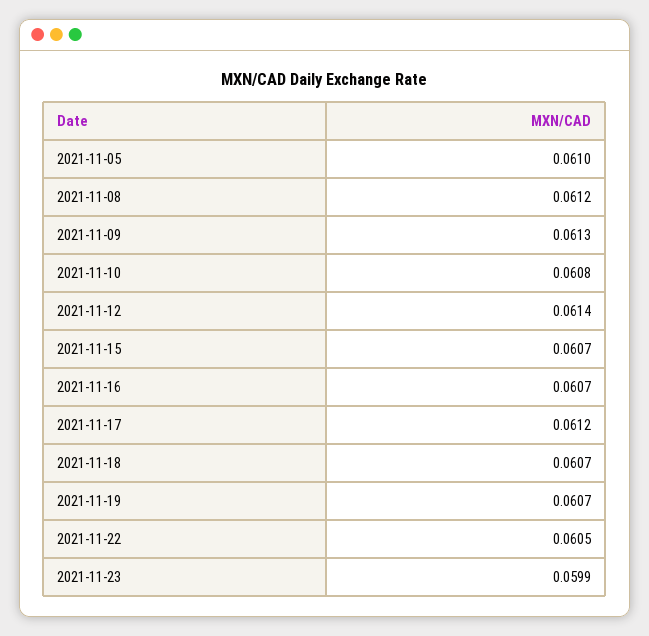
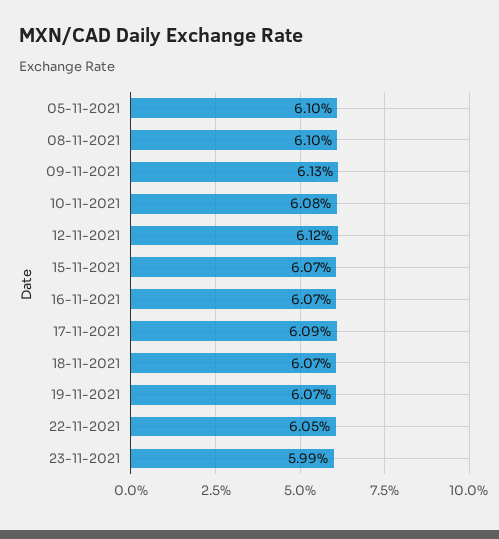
  {
    "2021-11-05": 0.061,
-   "2021-11-08": 0.0612,
+   "2021-11-08": 0.061,
    "2021-11-09": 0.0613,
    "2021-11-10": 0.0608,
-   "2021-11-12": 0.0614,
+   "2021-11-12": 0.0612,
    "2021-11-15": 0.0607,
    "2021-11-16": 0.0607,
-   "2021-11-17": 0.0612,
+   "2021-11-17": 0.0609,
    "2021-11-18": 0.0607,
    "2021-11-19": 0.0607,
    "2021-11-22": 0.0605,
    "2021-11-23": 0.0599
  }

